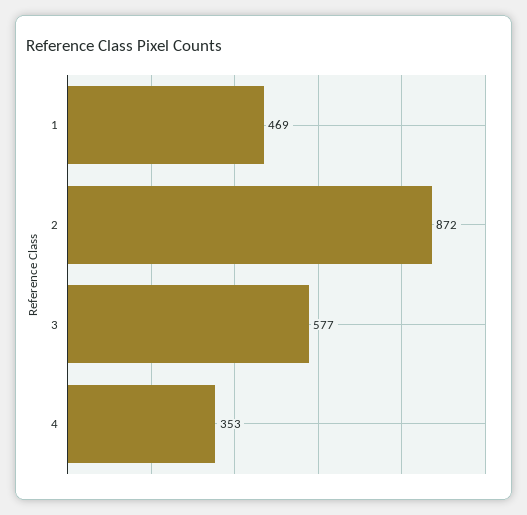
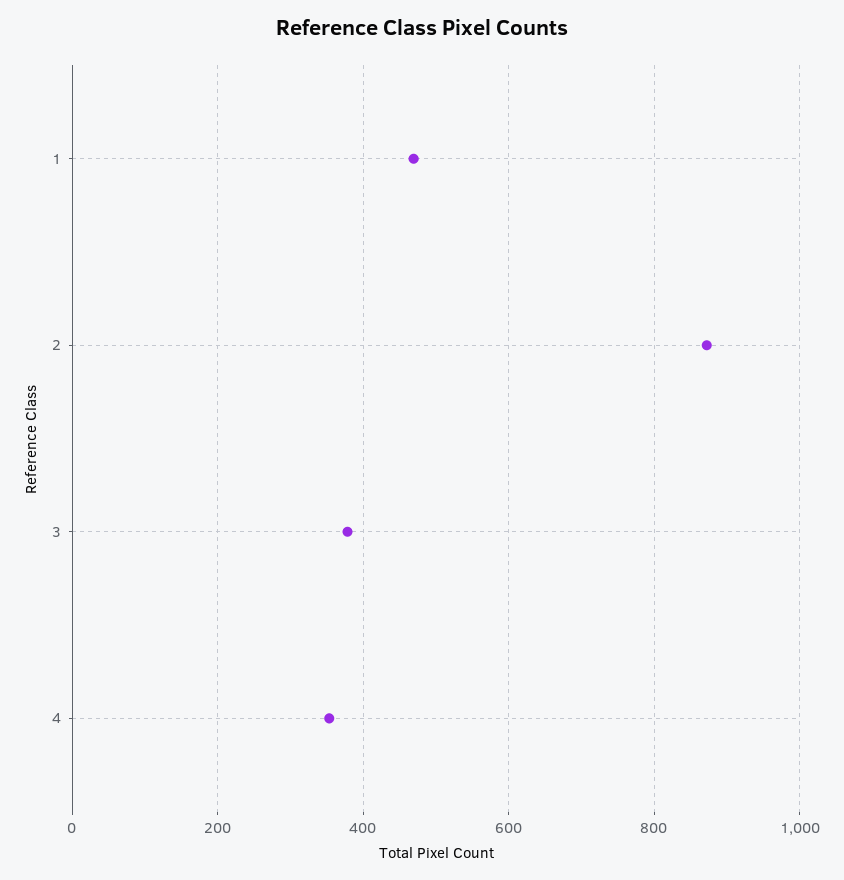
  {
    "1": 469,
    "2": 872,
-   "3": 577,
+   "3": 380,
    "4": 353
  }

